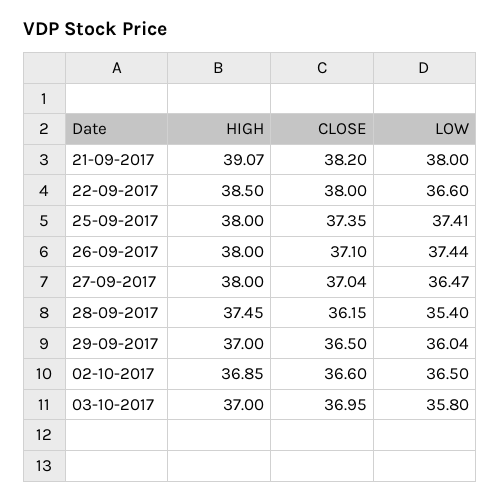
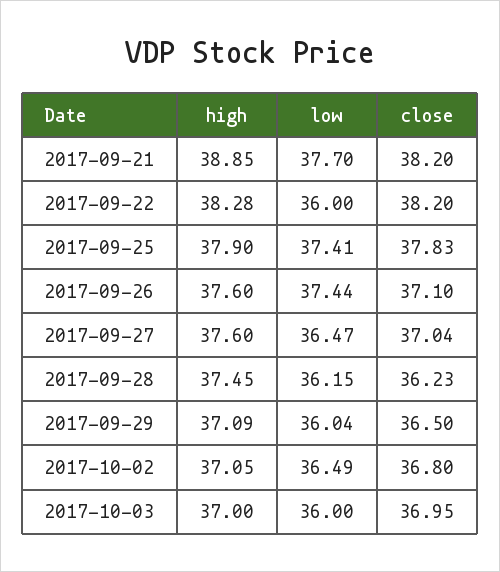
  {
    "HIGH": {
-     "21-09-2017": 39.07,
+     "21-09-2017": 38.85,
-     "22-09-2017": 38.5,
+     "22-09-2017": 38.28,
-     "25-09-2017": 38,
+     "25-09-2017": 37.9,
-     "26-09-2017": 38,
+     "26-09-2017": 37.6,
-     "27-09-2017": 38,
+     "27-09-2017": 37.6,
      "28-09-2017": 37.45,
-     "29-09-2017": 37,
+     "29-09-2017": 37.09,
-     "02-10-2017": 36.85,
+     "02-10-2017": 37.05,
      "03-10-2017": 37
    },
    "CLOSE": {
      "21-09-2017": 38.2,
-     "22-09-2017": 38,
+     "22-09-2017": 38.2,
-     "25-09-2017": 37.35,
+     "25-09-2017": 37.83,
      "26-09-2017": 37.1,
      "27-09-2017": 37.04,
-     "28-09-2017": 36.15,
+     "28-09-2017": 36.23,
      "29-09-2017": 36.5,
-     "02-10-2017": 36.6,
+     "02-10-2017": 36.8,
      "03-10-2017": 36.95
    },
    "LOW": {
-     "21-09-2017": 38,
+     "21-09-2017": 37.7,
-     "22-09-2017": 36.6,
+     "22-09-2017": 36,
      "25-09-2017": 37.41,
      "26-09-2017": 37.44,
      "27-09-2017": 36.47,
-     "28-09-2017": 35.4,
+     "28-09-2017": 36.15,
      "29-09-2017": 36.04,
-     "02-10-2017": 36.5,
+     "02-10-2017": 36.49,
-     "03-10-2017": 35.8
+     "03-10-2017": 36
    }
  }

